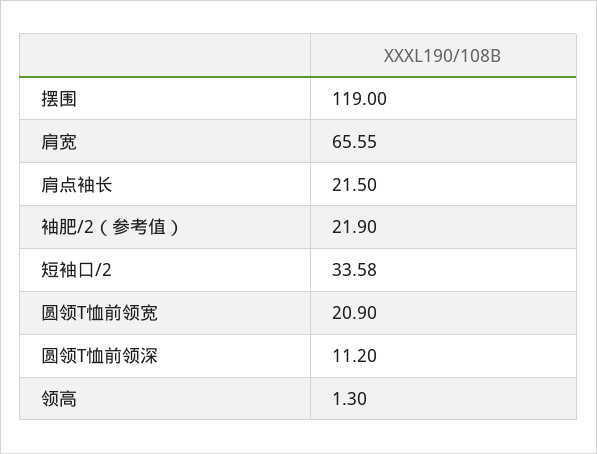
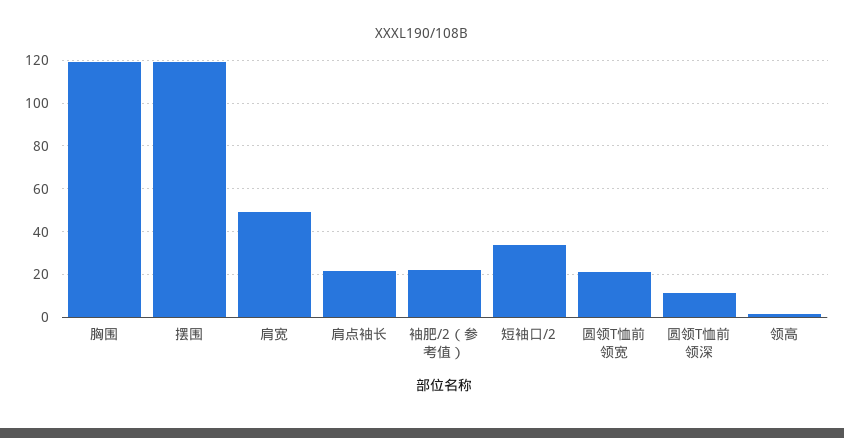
  {
    "摆围": 119,
-   "肩宽": 65.55,
+   "肩宽": 50,
    "肩点袖长": 21.5,
    "袖肥/2（参考值）": 21.9,
    "短袖口/2": 33.58,
    "圆领T恤前领宽": 20.9,
    "圆领T恤前领深": 11.2,
-   "领高": 1.3
+   "领高": 1.3,
+   "胸围": 120
  }

